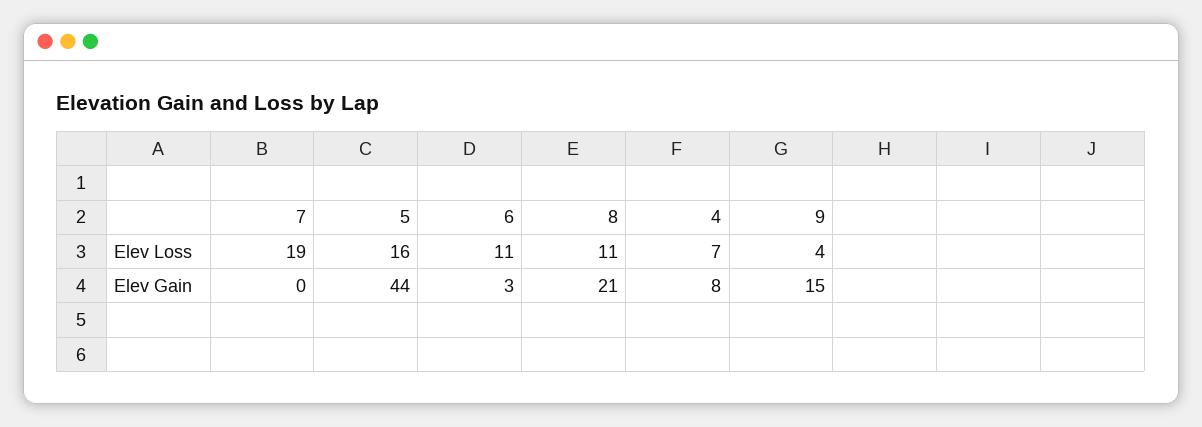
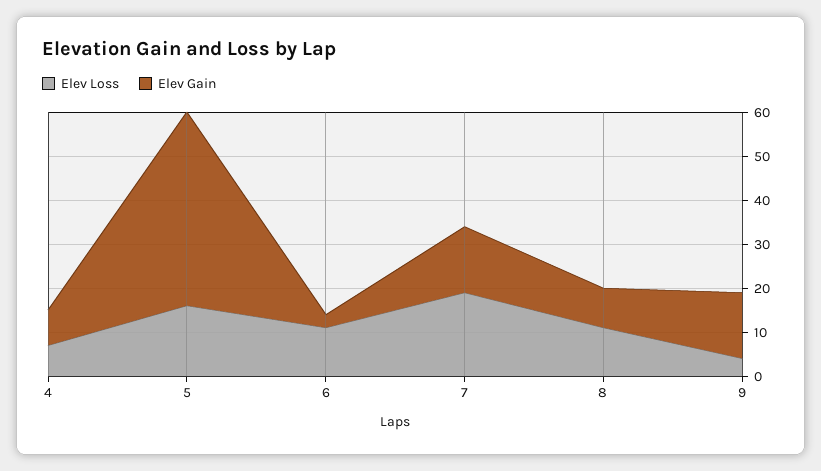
  {
    "Elev Loss": {
      "7": 19,
      "5": 16,
      "6": 11,
      "8": 11,
      "4": 7,
      "9": 4
    },
    "Elev Gain": {
-     "7": 0,
+     "7": 15,
      "5": 44,
      "6": 3,
-     "8": 21,
+     "8": 10,
      "4": 8,
      "9": 15
    }
  }

